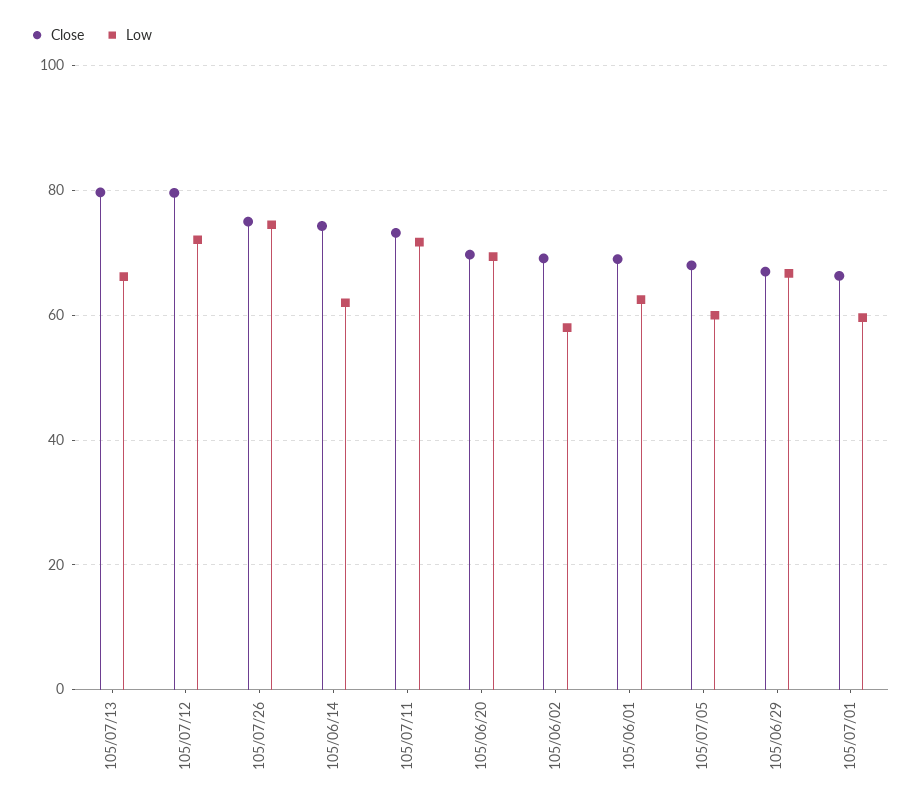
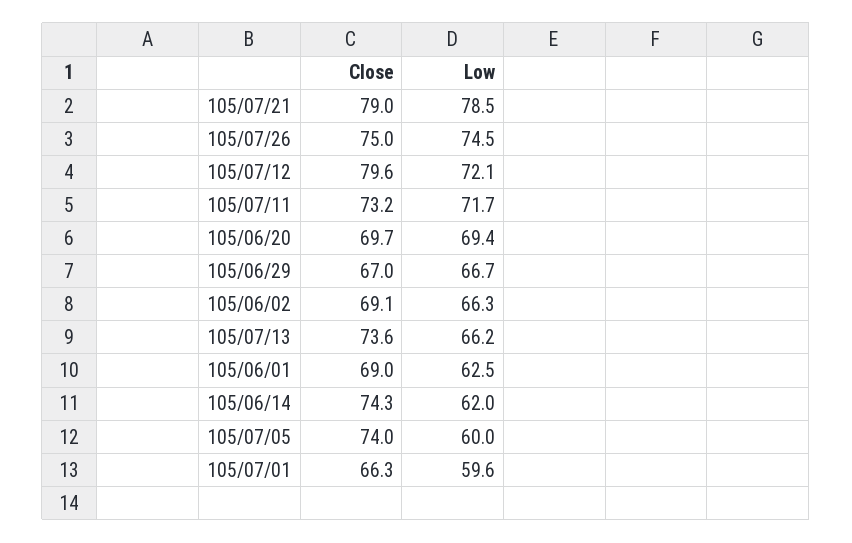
  {
    "Close": {
-     "105/07/13": 80,
+     "105/07/13": 73.6,
      "105/07/12": 79.6,
      "105/07/26": 75,
      "105/06/14": 74.3,
      "105/07/11": 73.2,
      "105/06/20": 69.7,
      "105/06/02": 69.1,
      "105/06/01": 69,
-     "105/07/05": 68,
+     "105/07/05": 74,
      "105/06/29": 67,
-     "105/07/01": 66.3
+     "105/07/01": 66.3,
+     "105/07/21": 79
    },
    "Low": {
      "105/07/13": 66.2,
      "105/07/12": 72.1,
      "105/07/26": 74.5,
      "105/06/14": 62,
      "105/07/11": 71.7,
      "105/06/20": 69.4,
-     "105/06/02": 58,
+     "105/06/02": 66.3,
      "105/06/01": 62.5,
      "105/07/05": 60,
      "105/06/29": 66.7,
-     "105/07/01": 59.6
+     "105/07/01": 59.6,
+     "105/07/21": 78.5
    }
  }

